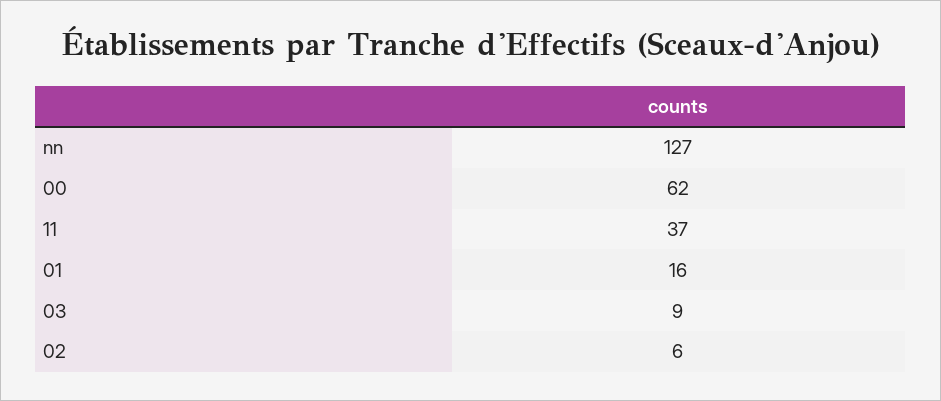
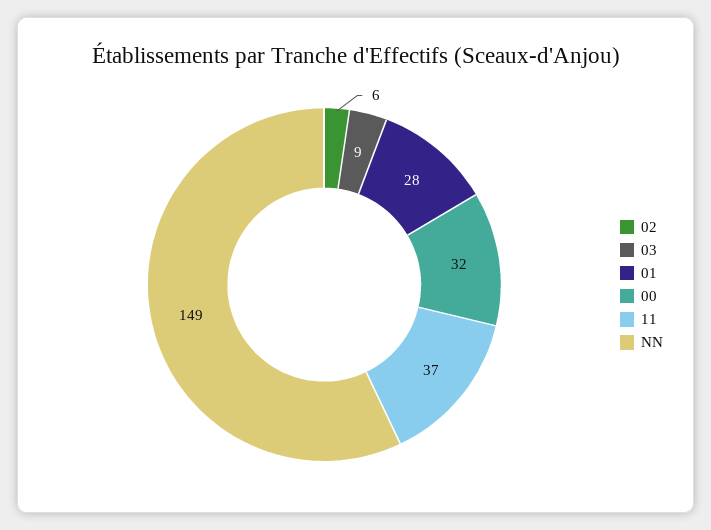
  {
-   "nn": 127,
+   "nn": 149,
-   "00": 62,
+   "00": 32,
    "11": 37,
-   "01": 16,
+   "01": 28,
    "03": 9,
    "02": 6
  }

